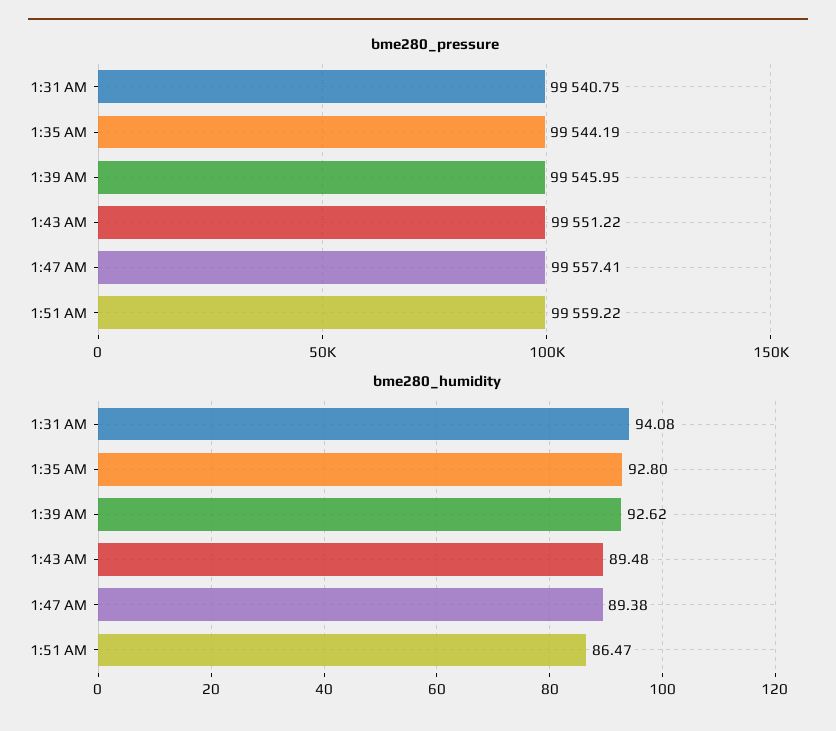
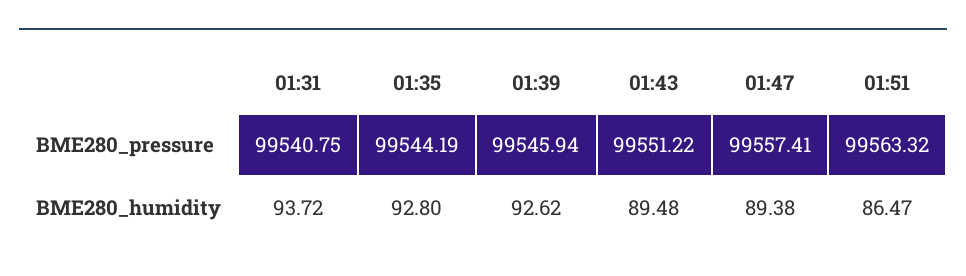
  {
    "bme280_pressure": {
      "1:31 AM": 99540.75,
      "1:35 AM": 99544.19,
-     "1:39 AM": 99545.95,
+     "1:39 AM": 99545.94,
      "1:43 AM": 99551.22,
      "1:47 AM": 99557.41,
-     "1:51 AM": 99559.22
+     "1:51 AM": 99563.32
    },
    "bme280_humidity": {
-     "1:31 AM": 94.08,
+     "1:31 AM": 93.72,
      "1:35 AM": 92.8,
      "1:39 AM": 92.62,
      "1:43 AM": 89.48,
      "1:47 AM": 89.38,
      "1:51 AM": 86.47
    }
  }

